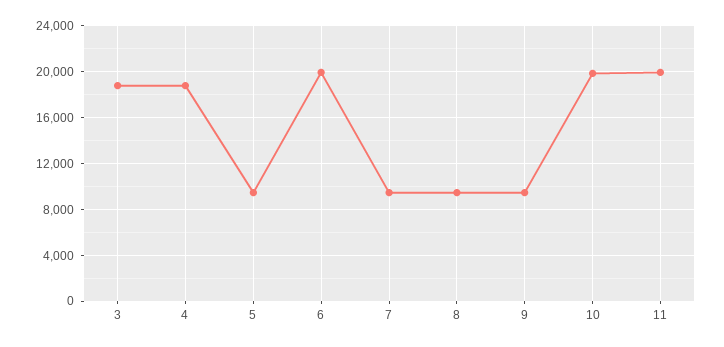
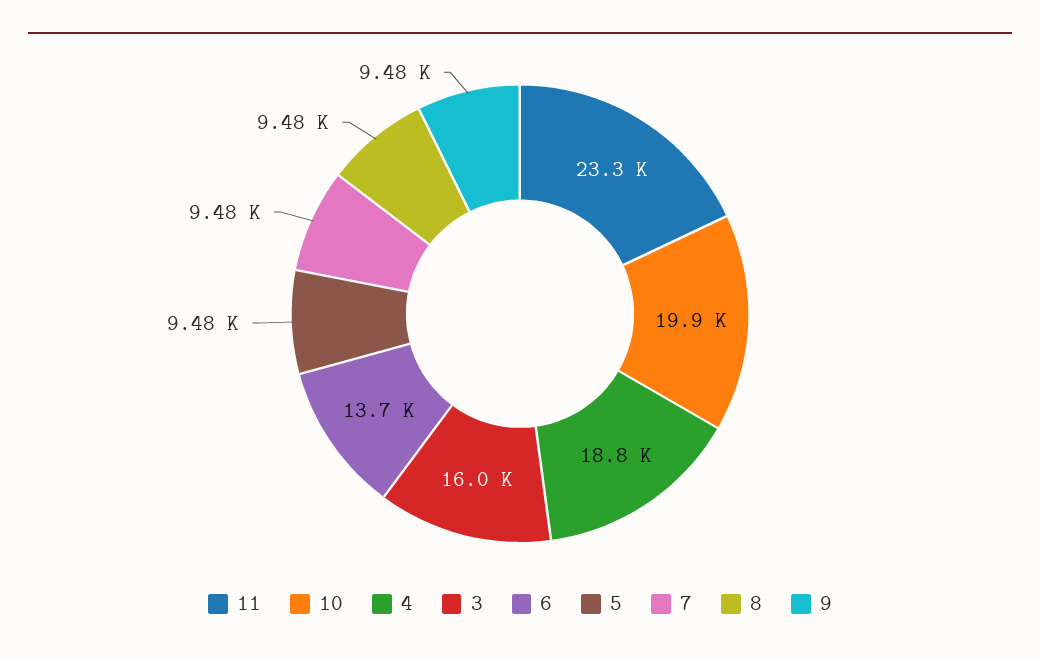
  {
-   "3": 19000,
+   "3": 16000,
    "4": 18800,
    "5": 9480,
-   "6": 20000,
+   "6": 13700,
    "7": 9480,
    "8": 9480,
    "9": 9480,
    "10": 19900,
-   "11": 20000
+   "11": 23300
  }

